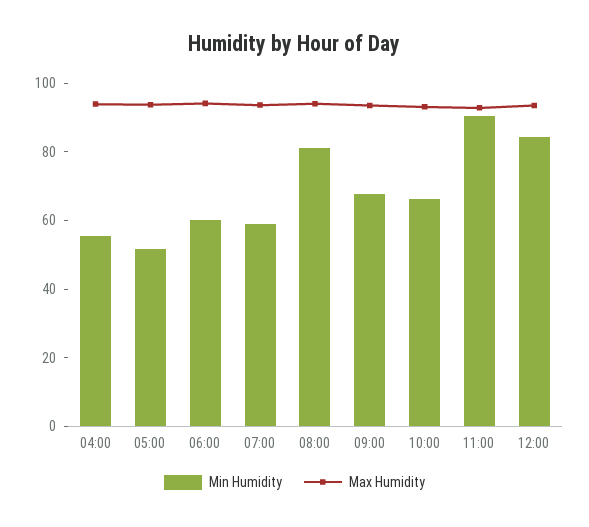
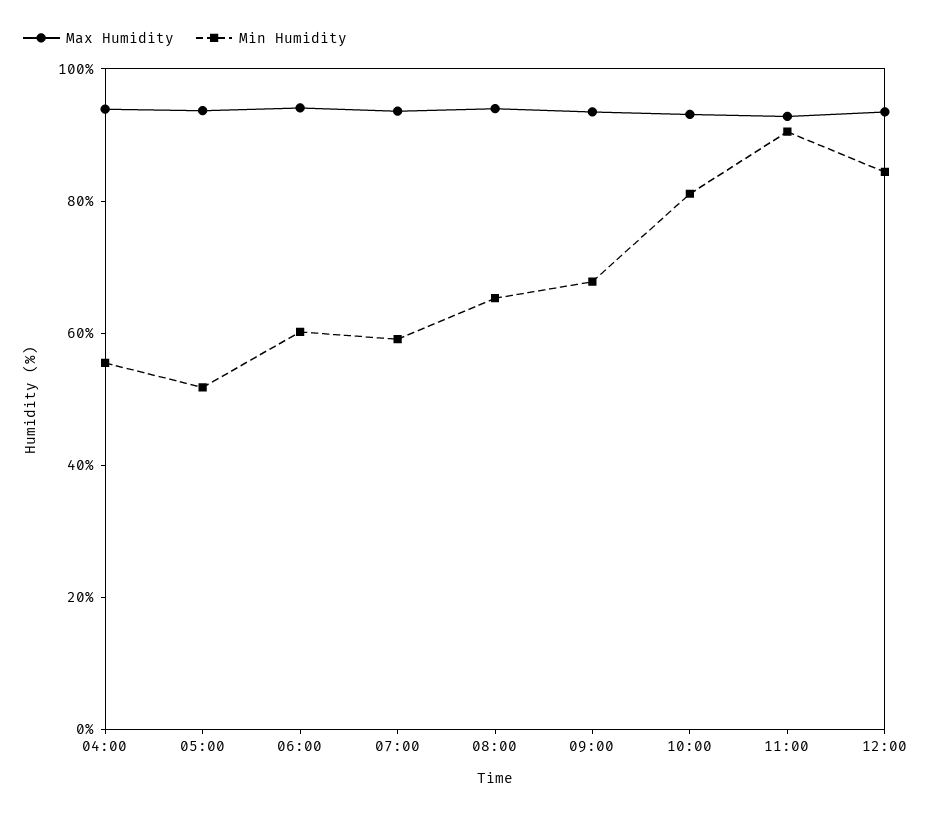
  {
    "Min Humidity": {
      "04:00": 55,
      "05:00": 50,
      "06:00": 60,
      "07:00": 60,
-     "08:00": 80,
+     "08:00": 65,
      "09:00": 70,
-     "10:00": 65,
+     "10:00": 80,
      "11:00": 90,
      "12:00": 85
    },
    "Max Humidity": {
      "04:00": 95,
      "05:00": 95,
      "06:00": 95,
      "07:00": 95,
      "08:00": 95,
      "09:00": 95,
      "10:00": 95,
      "11:00": 95,
      "12:00": 95
    }
  }

